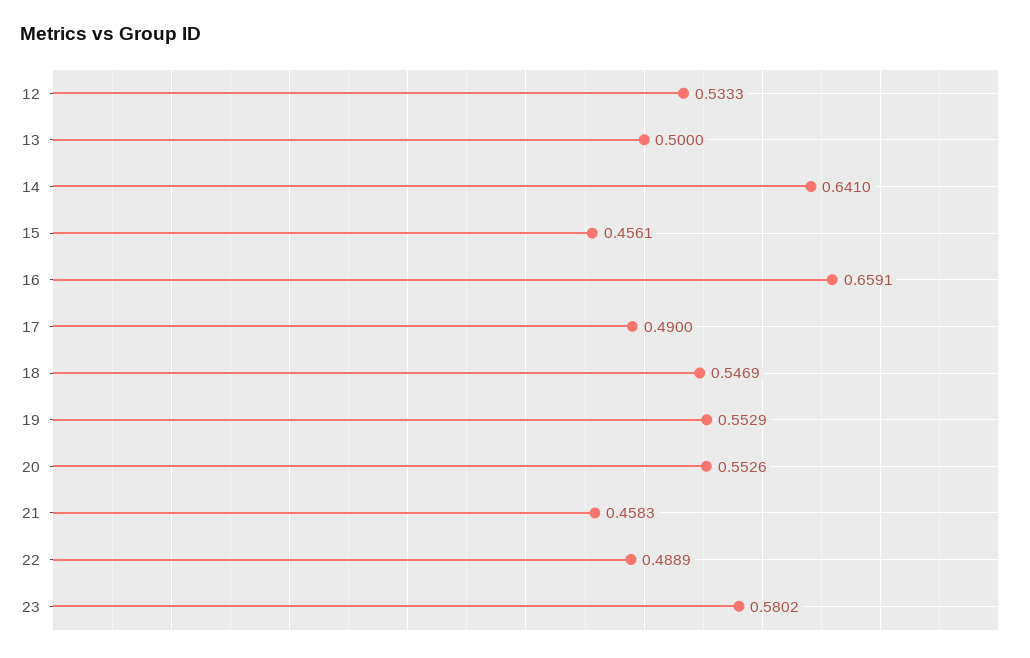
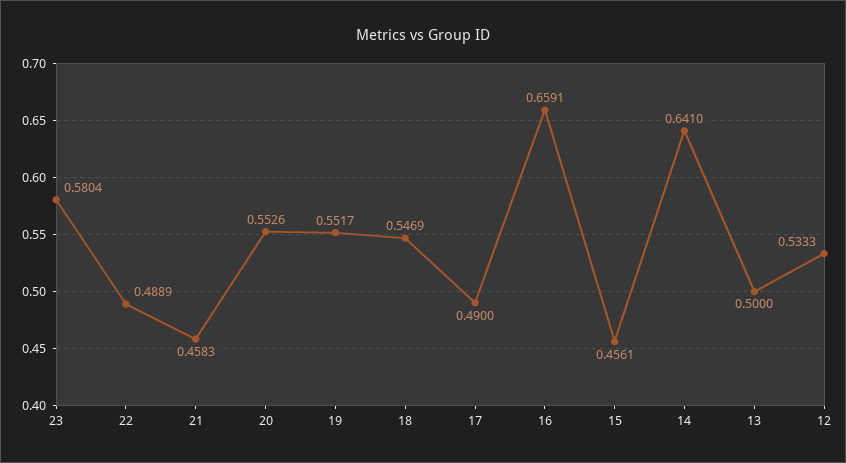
  {
    "12": 0.5333,
    "13": 0.5,
    "14": 0.641,
    "15": 0.4561,
    "16": 0.6591,
    "17": 0.49,
    "18": 0.5469,
-   "19": 0.5529,
+   "19": 0.5517,
    "20": 0.5526,
    "21": 0.4583,
    "22": 0.4889,
-   "23": 0.5802
+   "23": 0.5804
  }

